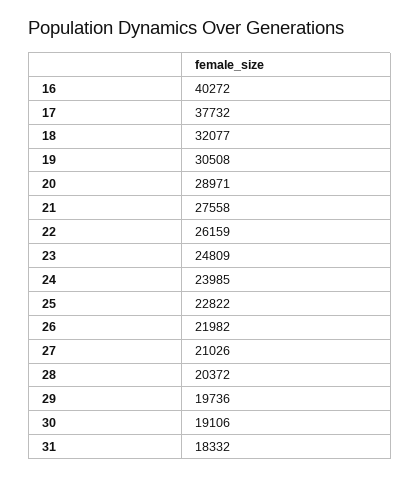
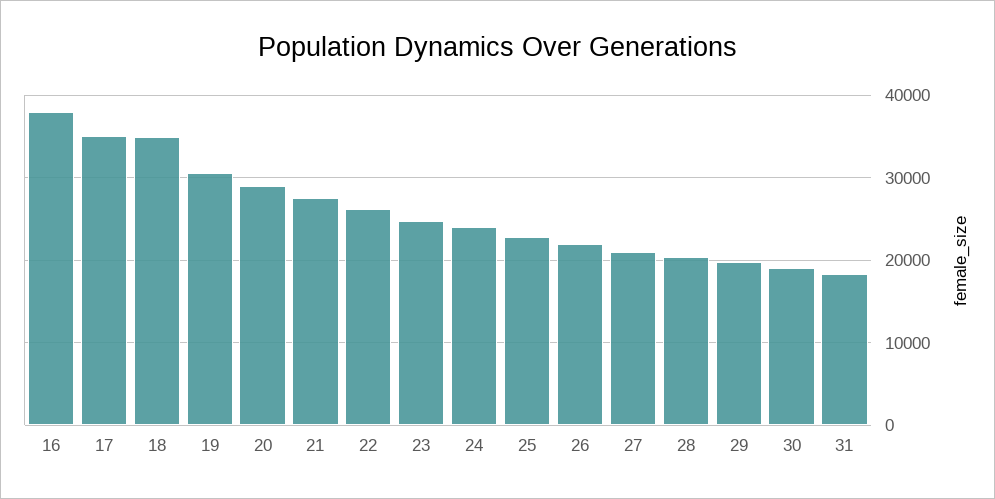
  {
-   "16": 40272,
+   "16": 38000,
-   "17": 37732,
+   "17": 35000,
-   "18": 32077,
+   "18": 35000,
    "19": 30508,
    "20": 28971,
    "21": 27558,
    "22": 26159,
    "23": 24809,
    "24": 23985,
    "25": 22822,
    "26": 21982,
    "27": 21026,
    "28": 20372,
    "29": 19736,
    "30": 19106,
    "31": 18332
  }

